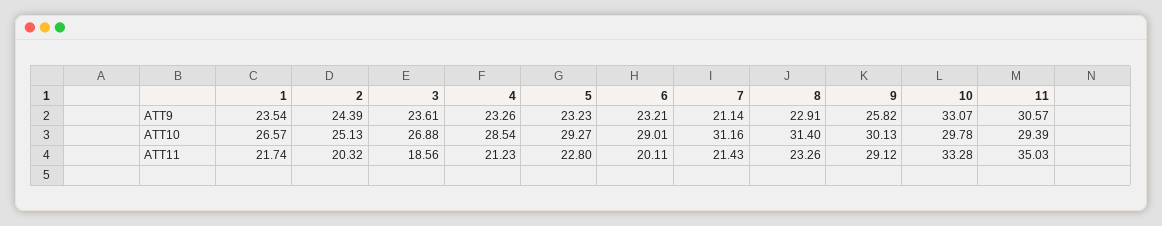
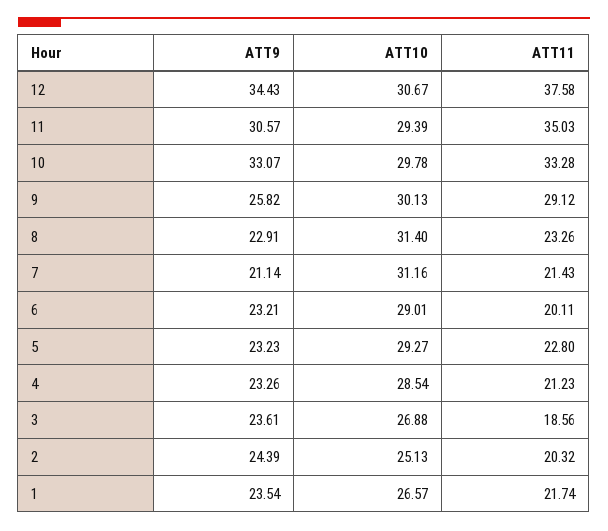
  {
    "1": {
      "ATT9": 23.54,
      "ATT10": 26.57,
      "ATT11": 21.74
    },
    "2": {
      "ATT9": 24.39,
      "ATT10": 25.13,
      "ATT11": 20.32
    },
    "3": {
      "ATT9": 23.61,
      "ATT10": 26.88,
      "ATT11": 18.56
    },
    "4": {
      "ATT9": 23.26,
      "ATT10": 28.54,
      "ATT11": 21.23
    },
    "5": {
      "ATT9": 23.23,
      "ATT10": 29.27,
      "ATT11": 22.8
    },
    "6": {
      "ATT9": 23.21,
      "ATT10": 29.01,
      "ATT11": 20.11
    },
    "7": {
      "ATT9": 21.14,
      "ATT10": 31.16,
      "ATT11": 21.43
    },
    "8": {
      "ATT9": 22.91,
      "ATT10": 31.4,
      "ATT11": 23.26
    },
    "9": {
      "ATT9": 25.82,
      "ATT10": 30.13,
      "ATT11": 29.12
    },
    "10": {
      "ATT9": 33.07,
      "ATT10": 29.78,
      "ATT11": 33.28
    },
    "11": {
      "ATT9": 30.57,
      "ATT10": 29.39,
      "ATT11": 35.03
-   }
+   },
+   "12": {
+     "ATT9": 34.43,
+     "ATT10": 30.67,
+     "ATT11": 37.58
+   }
  }

